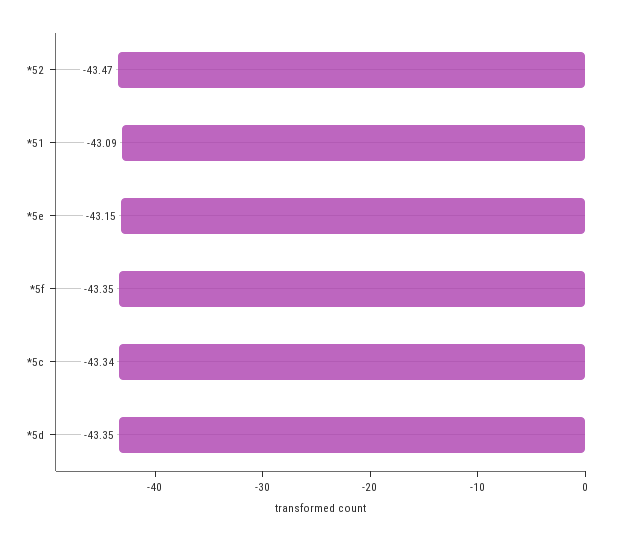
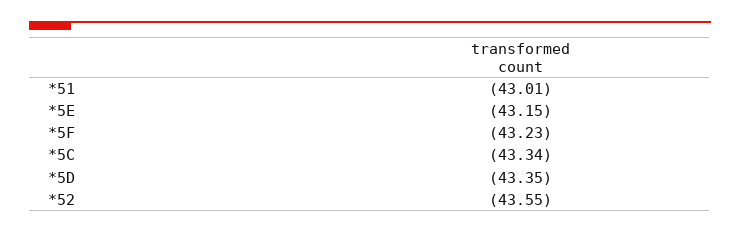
  {
-   "*52": -43.47,
+   "*52": -43.55,
-   "*51": -43.09,
+   "*51": -43.01,
    "*5e": -43.15,
-   "*5f": -43.35,
+   "*5f": -43.23,
    "*5c": -43.34,
    "*5d": -43.35
  }

